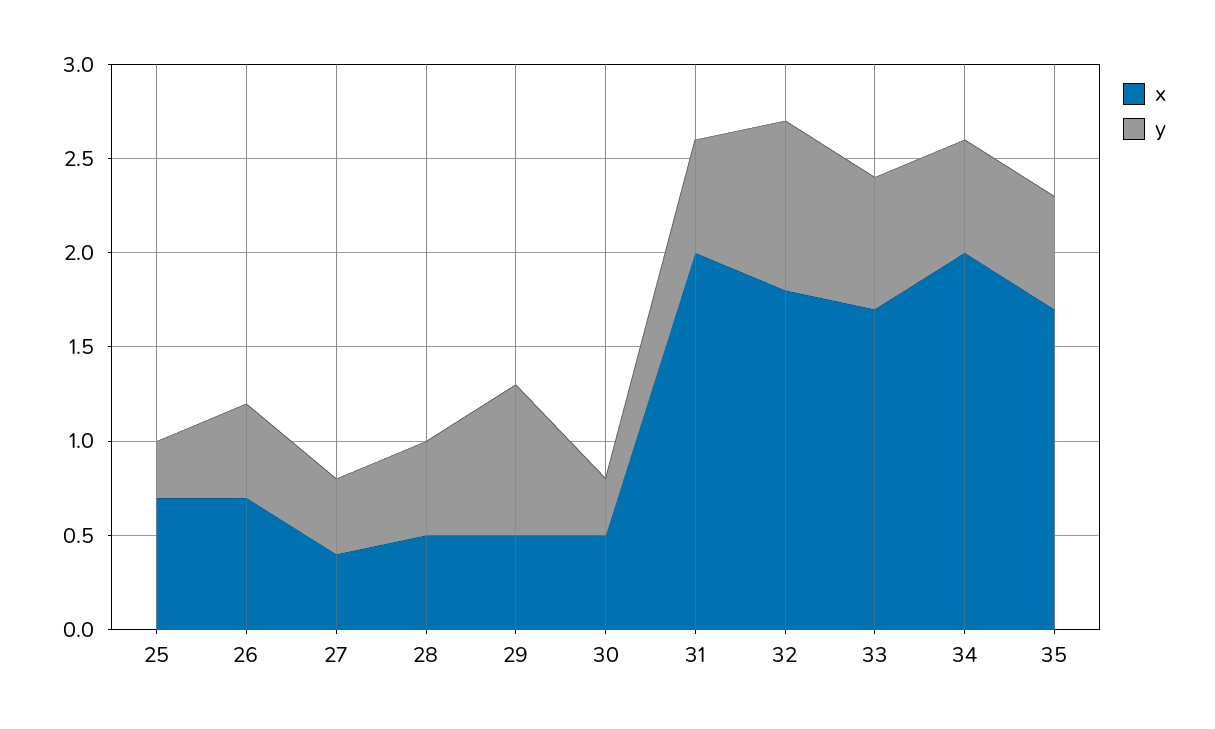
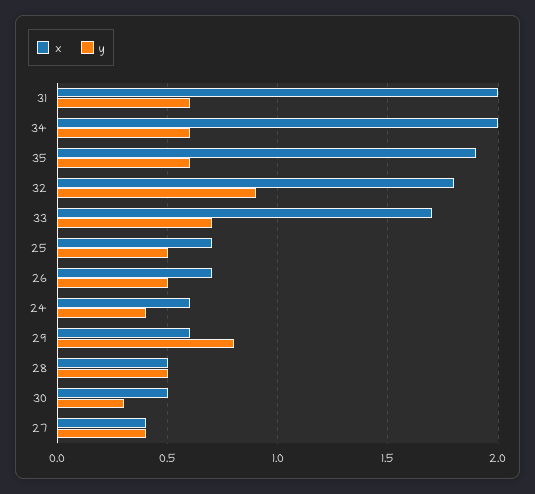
  {
    "x": {
      "25": 0.7,
      "26": 0.7,
      "27": 0.4,
      "28": 0.5,
-     "29": 0.5,
+     "29": 0.6,
      "30": 0.5,
      "31": 2,
      "32": 1.8,
      "33": 1.7,
      "34": 2,
-     "35": 1.7
+     "35": 1.9,
+     "24": 0.6
    },
    "y": {
-     "25": 0.3,
+     "25": 0.5,
      "26": 0.5,
      "27": 0.4,
      "28": 0.5,
      "29": 0.8,
      "30": 0.3,
      "31": 0.6,
      "32": 0.9,
      "33": 0.7,
      "34": 0.6,
-     "35": 0.6
+     "35": 0.6,
+     "24": 0.4
    }
  }

